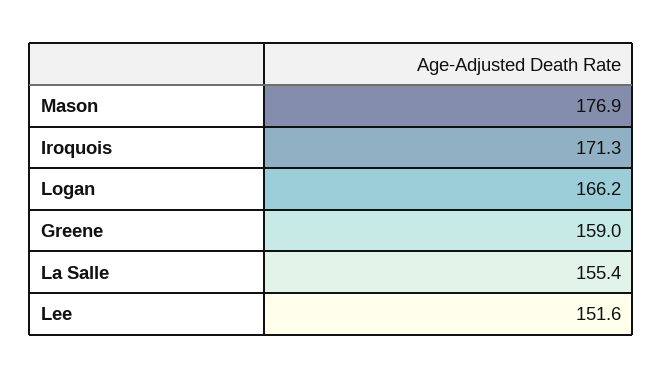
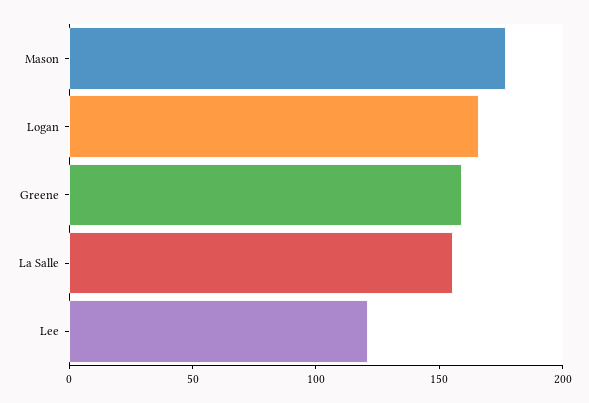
  {
    "Mason": 176.9,
-   "Iroquois": 171.3,
    "Logan": 166.2,
    "Greene": 159,
    "La Salle": 155.4,
-   "Lee": 151.6
+   "Lee": 120
  }

